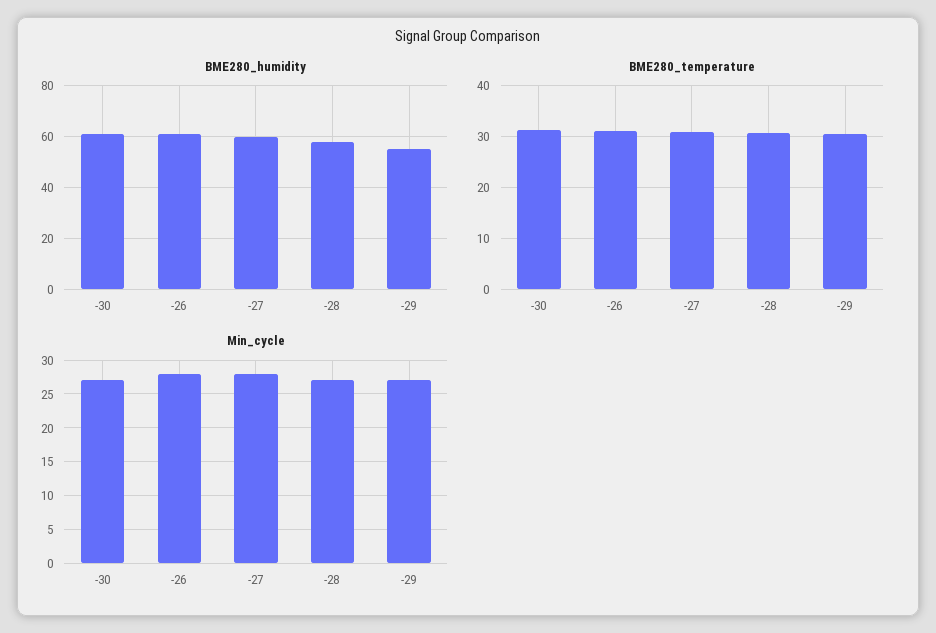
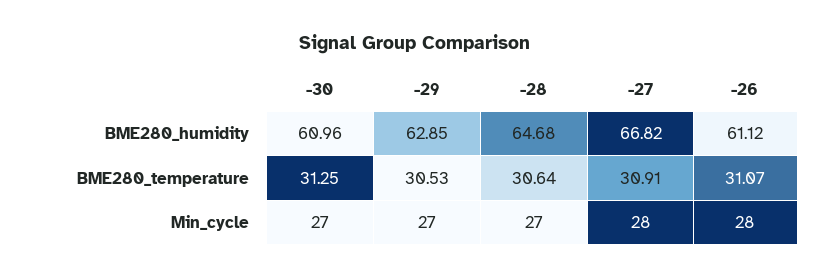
  {
    "BME280_humidity": {
      "-30": 60.96,
      "-26": 61.12,
-     "-27": 60,
+     "-27": 66.82,
-     "-28": 57.5,
+     "-28": 64.68,
-     "-29": 55
+     "-29": 62.85
    },
    "BME280_temperature": {
      "-30": 31.25,
      "-26": 31.07,
      "-27": 30.91,
      "-28": 30.64,
      "-29": 30.53
    },
    "Min_cycle": {
      "-30": 27,
      "-26": 28,
      "-27": 28,
      "-28": 27,
      "-29": 27
    }
  }

